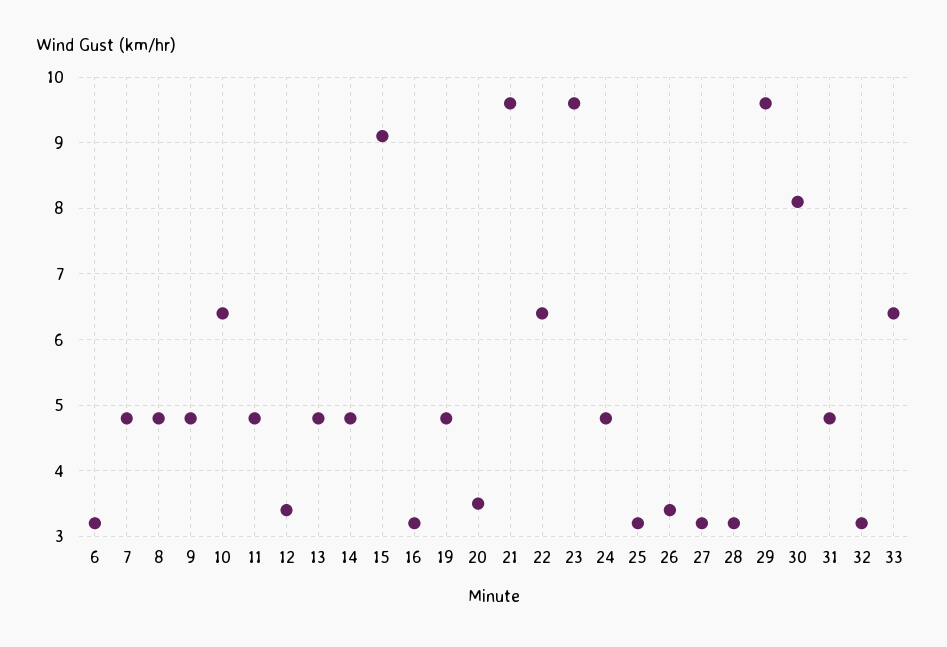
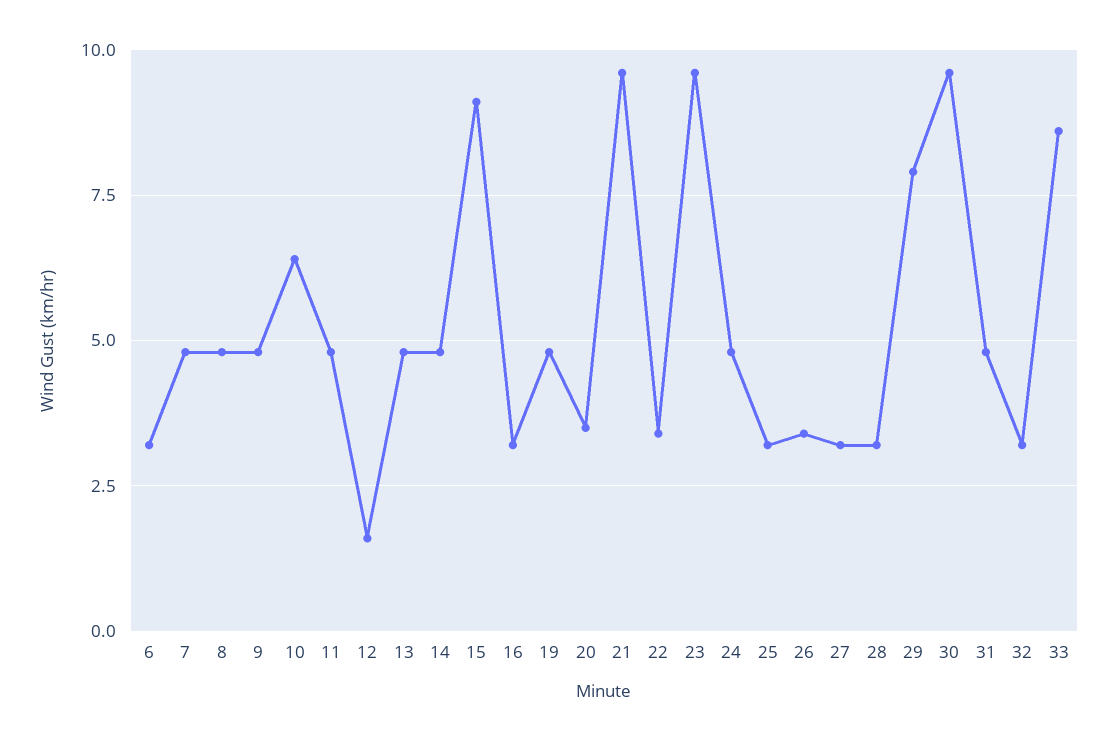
  {
    "6": 3.2,
    "7": 4.8,
    "8": 4.8,
    "9": 4.8,
    "10": 6.4,
    "11": 4.8,
-   "12": 3.4,
+   "12": 1.5,
    "13": 4.8,
    "14": 4.8,
    "15": 9.1,
    "16": 3.2,
    "19": 4.8,
    "20": 3.5,
    "21": 9.6,
-   "22": 6.4,
+   "22": 3.5,
    "23": 9.6,
    "24": 4.8,
    "25": 3.2,
    "26": 3.4,
    "27": 3.2,
    "28": 3.2,
-   "29": 9.6,
+   "29": 8,
-   "30": 8.1,
+   "30": 9.5,
    "31": 4.8,
    "32": 3.2,
-   "33": 6.4
+   "33": 8.5
  }

